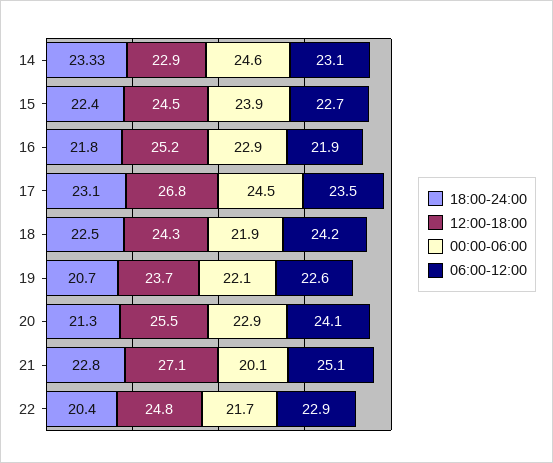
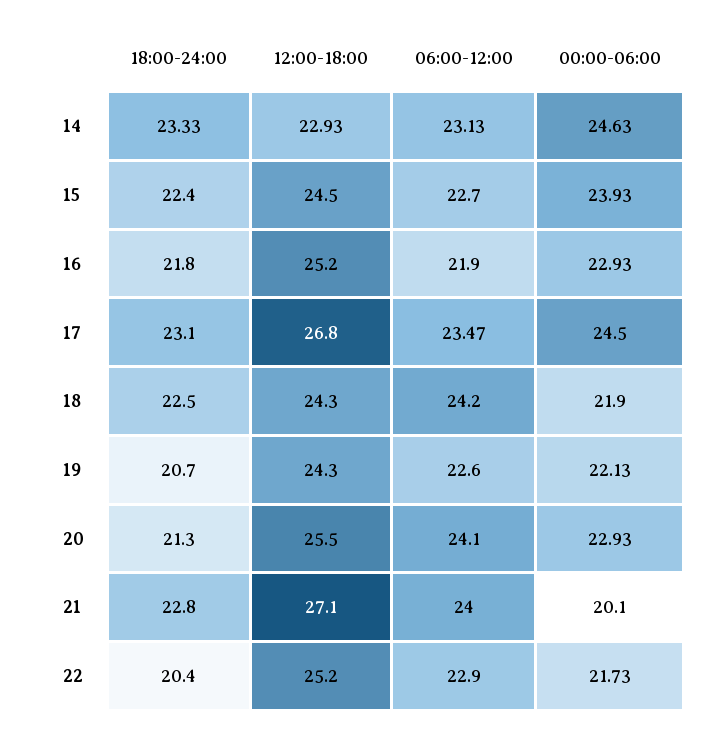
  {
    "18:00-24:00": {
      "14": 23.33,
      "15": 22.4,
      "16": 21.8,
      "17": 23.1,
      "18": 22.5,
      "19": 20.7,
      "20": 21.3,
      "21": 22.8,
      "22": 20.4
    },
    "12:00-18:00": {
      "14": 22.93,
      "15": 24.5,
      "16": 25.2,
      "17": 26.8,
      "18": 24.3,
-     "19": 23.7,
+     "19": 24.3,
      "20": 25.5,
      "21": 27.1,
-     "22": 24.8
+     "22": 25.2
    },
    "00:00-06:00": {
      "14": 24.63,
      "15": 23.93,
      "16": 22.93,
      "17": 24.5,
      "18": 21.9,
      "19": 22.13,
      "20": 22.93,
      "21": 20.1,
      "22": 21.73
    },
    "06:00-12:00": {
      "14": 23.13,
      "15": 22.7,
      "16": 21.9,
      "17": 23.47,
      "18": 24.2,
      "19": 22.6,
      "20": 24.1,
-     "21": 25.1,
+     "21": 24,
      "22": 22.9
    }
  }

